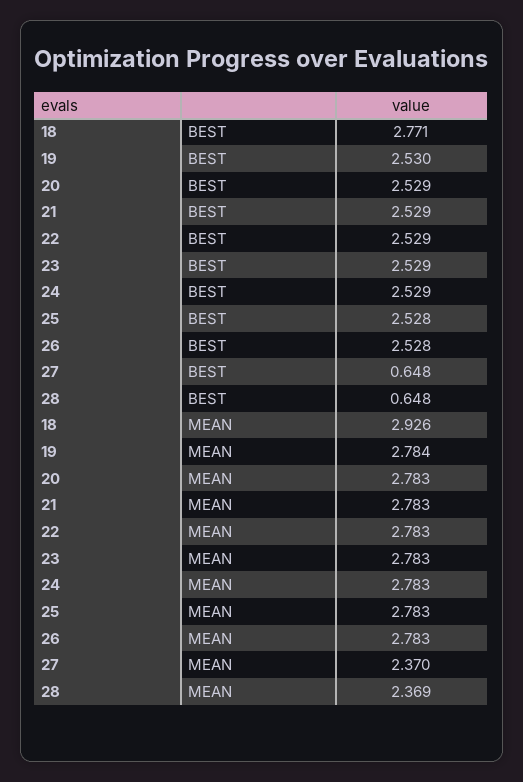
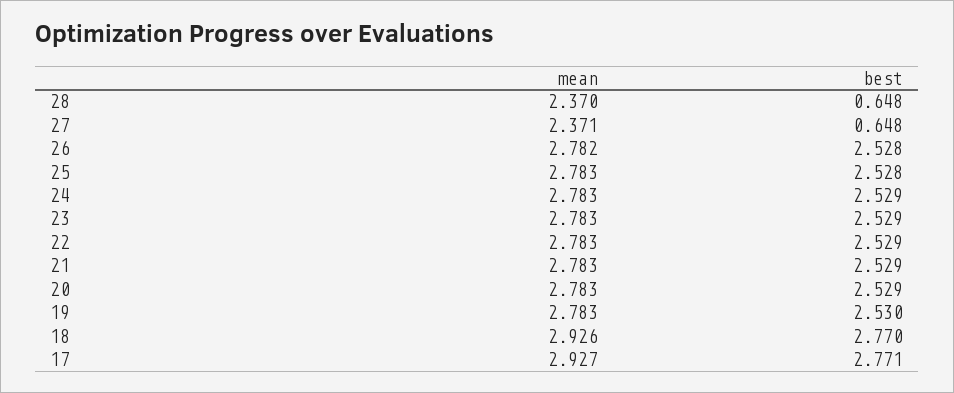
  {
    "18": {
-     "BEST": 2.771,
+     "BEST": 2.77,
      "MEAN": 2.926
    },
    "19": {
      "BEST": 2.53,
-     "MEAN": 2.784
+     "MEAN": 2.783
    },
    "20": {
      "BEST": 2.529,
      "MEAN": 2.783
    },
    "21": {
      "BEST": 2.529,
      "MEAN": 2.783
    },
    "22": {
      "BEST": 2.529,
      "MEAN": 2.783
    },
    "23": {
      "BEST": 2.529,
      "MEAN": 2.783
    },
    "24": {
      "BEST": 2.529,
      "MEAN": 2.783
    },
    "25": {
      "BEST": 2.528,
      "MEAN": 2.783
    },
    "26": {
      "BEST": 2.528,
-     "MEAN": 2.783
+     "MEAN": 2.782
    },
    "27": {
      "BEST": 0.648,
-     "MEAN": 2.37
+     "MEAN": 2.371
    },
    "28": {
      "BEST": 0.648,
-     "MEAN": 2.369
+     "MEAN": 2.37
-   }
+   },
+   "17": {
+     "MEAN": 2.927,
+     "BEST": 2.771
+   }
  }

